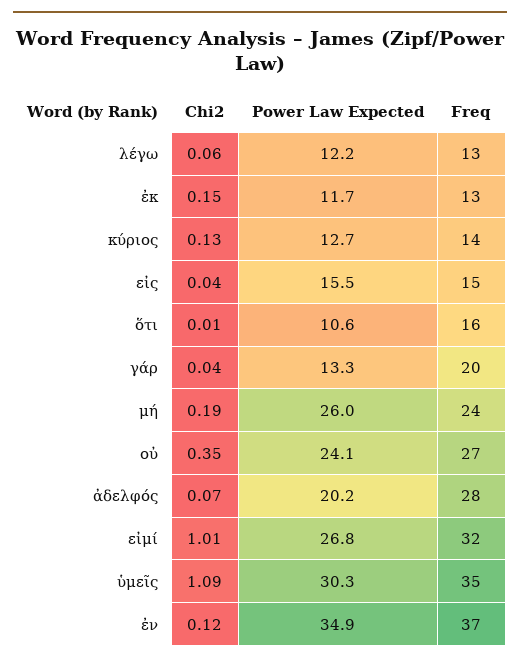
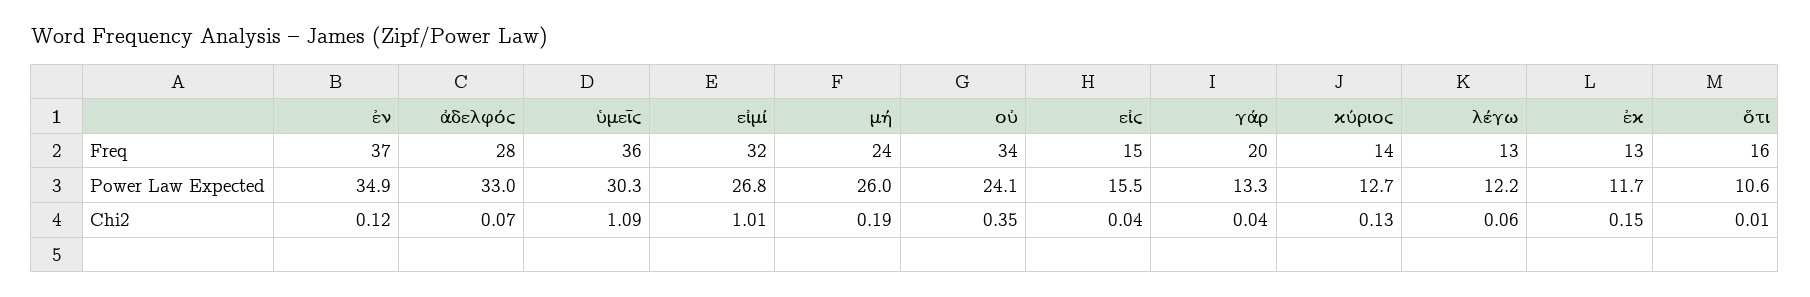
  {
    "Chi2": {
      "λέγω": 0.06,
      "ἐκ": 0.15,
      "κύριος": 0.13,
      "εἰς": 0.04,
      "ὅτι": 0.01,
      "γάρ": 0.04,
      "μή": 0.19,
      "οὐ": 0.35,
      "ἀδελφός": 0.07,
      "εἰμί": 1.01,
      "ὑμεῖς": 1.09,
      "ἐν": 0.12
    },
    "Power Law Expected": {
      "λέγω": 12.2,
      "ἐκ": 11.7,
      "κύριος": 12.7,
      "εἰς": 15.5,
      "ὅτι": 10.6,
      "γάρ": 13.3,
      "μή": 26,
      "οὐ": 24.1,
-     "ἀδελφός": 20.2,
+     "ἀδελφός": 33,
      "εἰμί": 26.8,
      "ὑμεῖς": 30.3,
      "ἐν": 34.9
    },
    "Freq": {
      "λέγω": 13,
      "ἐκ": 13,
      "κύριος": 14,
      "εἰς": 15,
      "ὅτι": 16,
      "γάρ": 20,
      "μή": 24,
-     "οὐ": 27,
+     "οὐ": 34,
      "ἀδελφός": 28,
      "εἰμί": 32,
-     "ὑμεῖς": 35,
+     "ὑμεῖς": 36,
      "ἐν": 37
    }
  }

